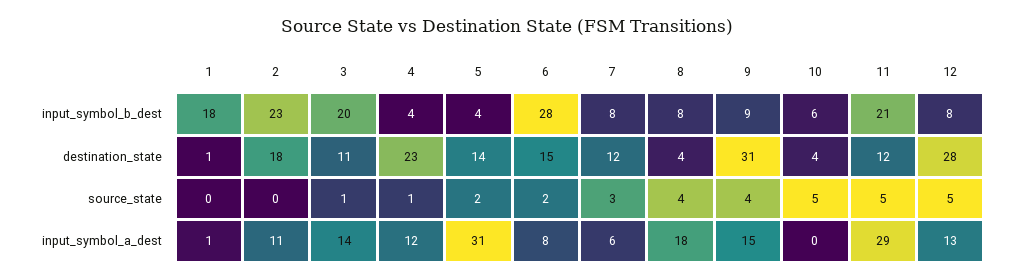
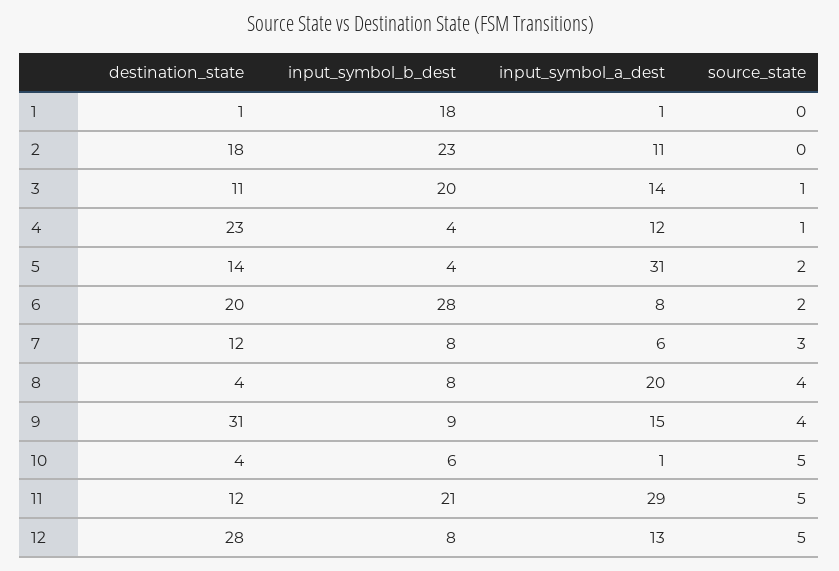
  {
    "1": {
      "input_symbol_b_dest": 18,
      "destination_state": 1,
      "source_state": 0,
      "input_symbol_a_dest": 1
    },
    "2": {
      "input_symbol_b_dest": 23,
      "destination_state": 18,
      "source_state": 0,
      "input_symbol_a_dest": 11
    },
    "3": {
      "input_symbol_b_dest": 20,
      "destination_state": 11,
      "source_state": 1,
      "input_symbol_a_dest": 14
    },
    "4": {
      "input_symbol_b_dest": 4,
      "destination_state": 23,
      "source_state": 1,
      "input_symbol_a_dest": 12
    },
    "5": {
      "input_symbol_b_dest": 4,
      "destination_state": 14,
      "source_state": 2,
      "input_symbol_a_dest": 31
    },
    "6": {
      "input_symbol_b_dest": 28,
-     "destination_state": 15,
+     "destination_state": 20,
      "source_state": 2,
      "input_symbol_a_dest": 8
    },
    "7": {
      "input_symbol_b_dest": 8,
      "destination_state": 12,
      "source_state": 3,
      "input_symbol_a_dest": 6
    },
    "8": {
      "input_symbol_b_dest": 8,
      "destination_state": 4,
      "source_state": 4,
-     "input_symbol_a_dest": 18
+     "input_symbol_a_dest": 20
    },
    "9": {
      "input_symbol_b_dest": 9,
      "destination_state": 31,
      "source_state": 4,
      "input_symbol_a_dest": 15
    },
    "10": {
      "input_symbol_b_dest": 6,
      "destination_state": 4,
      "source_state": 5,
-     "input_symbol_a_dest": 0
+     "input_symbol_a_dest": 1
    },
    "11": {
      "input_symbol_b_dest": 21,
      "destination_state": 12,
      "source_state": 5,
      "input_symbol_a_dest": 29
    },
    "12": {
      "input_symbol_b_dest": 8,
      "destination_state": 28,
      "source_state": 5,
      "input_symbol_a_dest": 13
    }
  }

